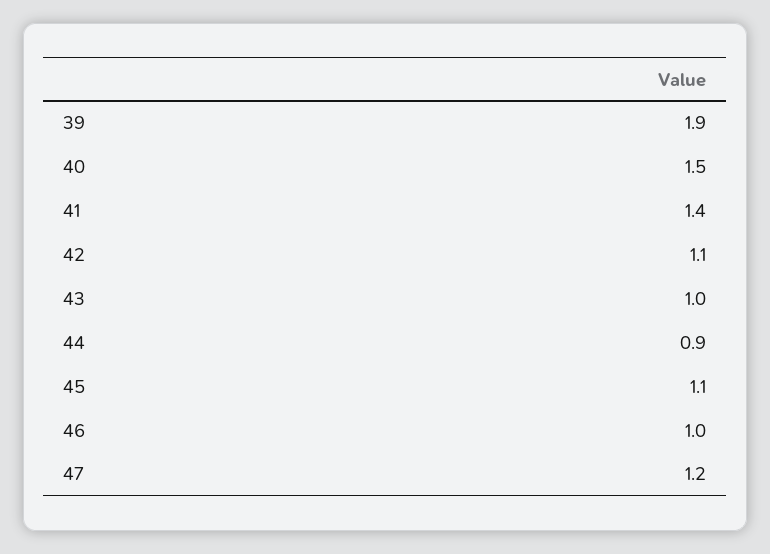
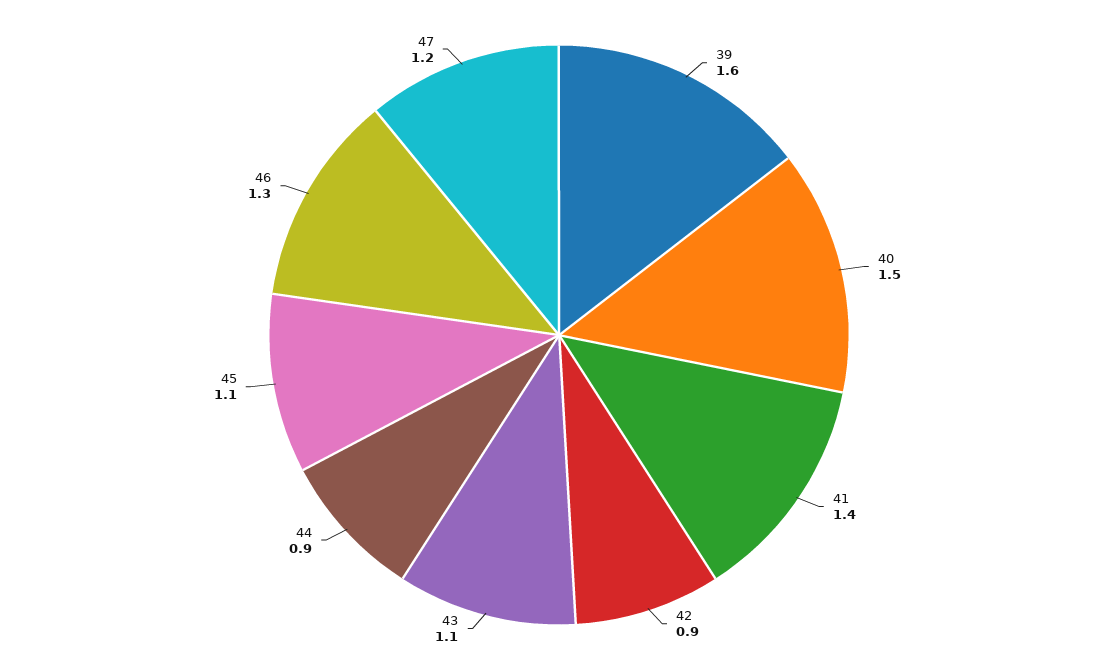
  {
-   "39": 1.9,
+   "39": 1.6,
    "40": 1.5,
    "41": 1.4,
-   "42": 1.1,
+   "42": 0.9,
-   "43": 1,
+   "43": 1.1,
    "44": 0.9,
    "45": 1.1,
-   "46": 1,
+   "46": 1.3,
    "47": 1.2
  }

